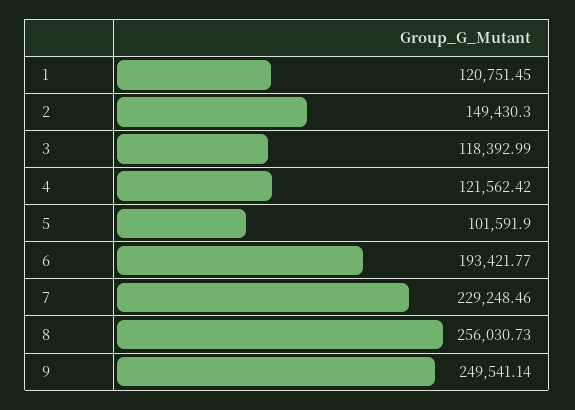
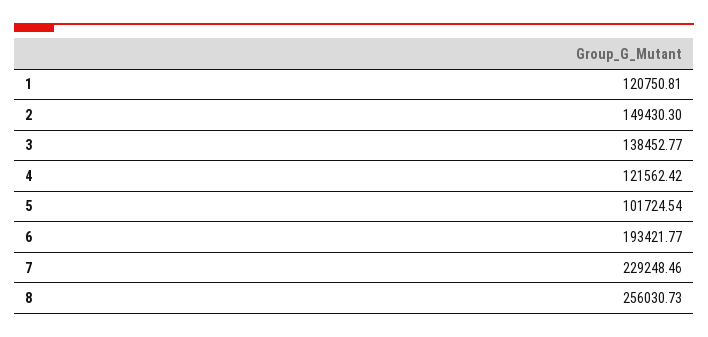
  {
-   "1": 120751.45,
+   "1": 120750.81,
    "2": 149430.3,
-   "3": 118392.99,
+   "3": 138452.77,
    "4": 121562.42,
-   "5": 101591.9,
+   "5": 101724.54,
    "6": 193421.77,
    "7": 229248.46,
-   "8": 256030.73,
+   "8": 256030.73
-   "9": 249541.14
  }

